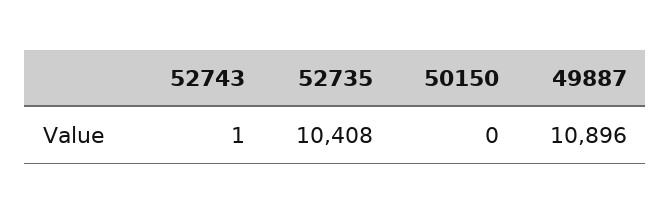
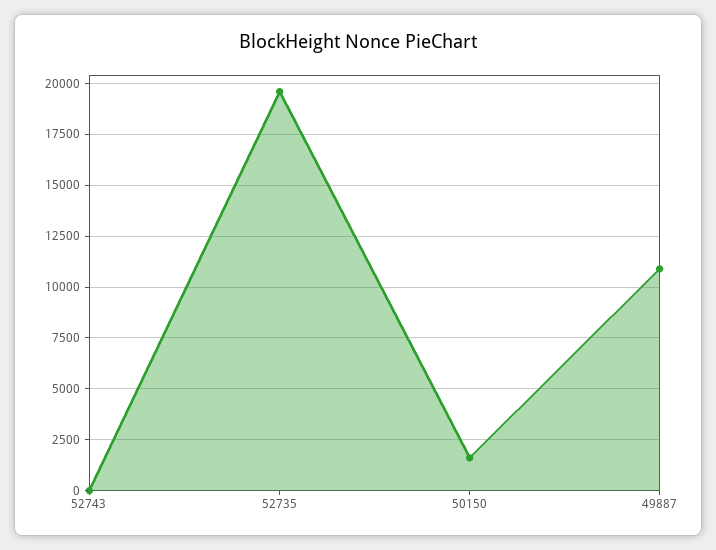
  {
    "52743": 1,
-   "52735": 10408,
+   "52735": 19500,
-   "50150": 0,
+   "50150": 1500,
    "49887": 10896
  }

